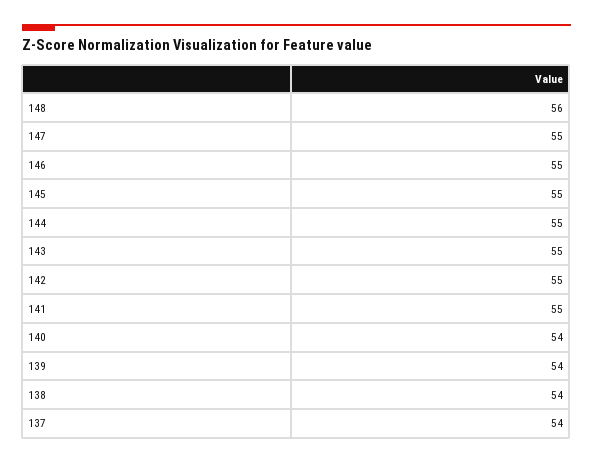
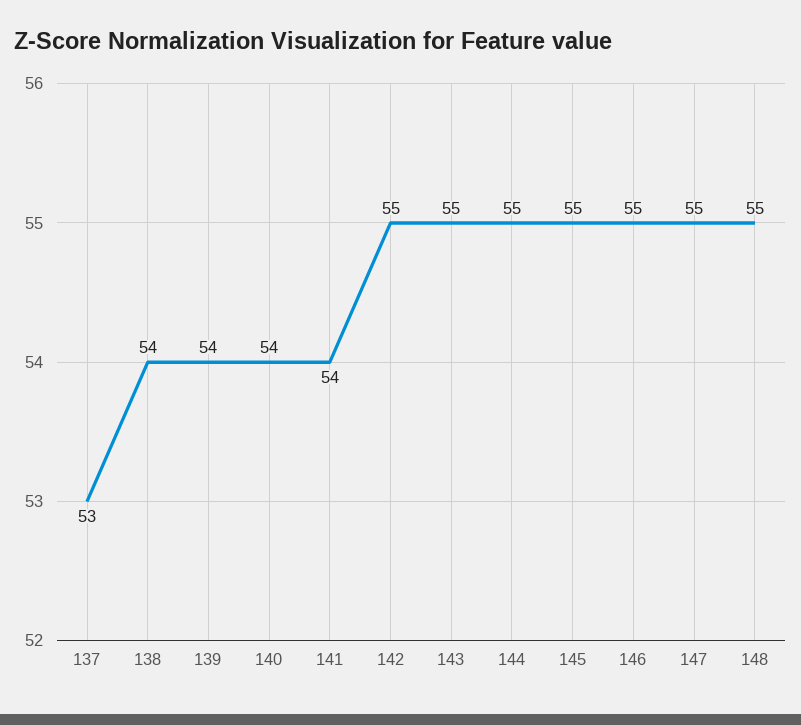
  {
-   "148": 56,
+   "148": 55,
    "147": 55,
    "146": 55,
    "145": 55,
    "144": 55,
    "143": 55,
    "142": 55,
-   "141": 55,
+   "141": 54,
    "140": 54,
    "139": 54,
    "138": 54,
-   "137": 54
+   "137": 53
  }

